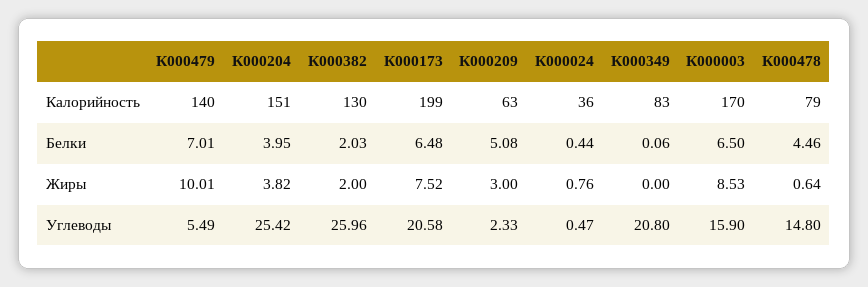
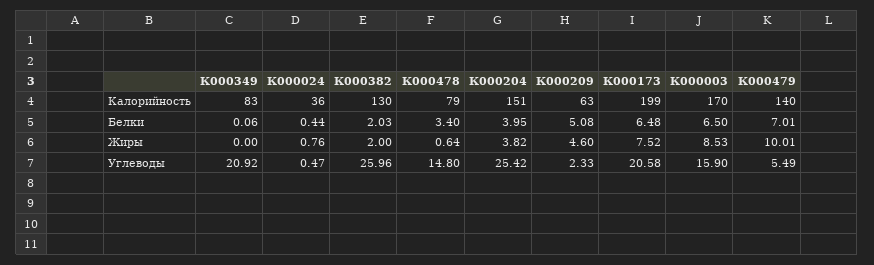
  {
    "К000479": {
      "Калорийность": 140,
      "Белки": 7.01,
      "Жиры": 10.01,
      "Углеводы": 5.49
    },
    "К000204": {
      "Калорийность": 151,
      "Белки": 3.95,
      "Жиры": 3.82,
      "Углеводы": 25.42
    },
    "К000382": {
      "Калорийность": 130,
      "Белки": 2.03,
      "Жиры": 2,
      "Углеводы": 25.96
    },
    "К000173": {
      "Калорийность": 199,
      "Белки": 6.48,
      "Жиры": 7.52,
      "Углеводы": 20.58
    },
    "К000209": {
      "Калорийность": 63,
      "Белки": 5.08,
-     "Жиры": 3,
+     "Жиры": 4.6,
      "Углеводы": 2.33
    },
    "К000024": {
      "Калорийность": 36,
      "Белки": 0.44,
      "Жиры": 0.76,
      "Углеводы": 0.47
    },
    "К000349": {
      "Калорийность": 83,
      "Белки": 0.06,
      "Жиры": 0,
-     "Углеводы": 20.8
+     "Углеводы": 20.92
    },
    "К000003": {
      "Калорийность": 170,
      "Белки": 6.5,
      "Жиры": 8.53,
      "Углеводы": 15.9
    },
    "К000478": {
      "Калорийность": 79,
-     "Белки": 4.46,
+     "Белки": 3.4,
      "Жиры": 0.64,
      "Углеводы": 14.8
    }
  }

